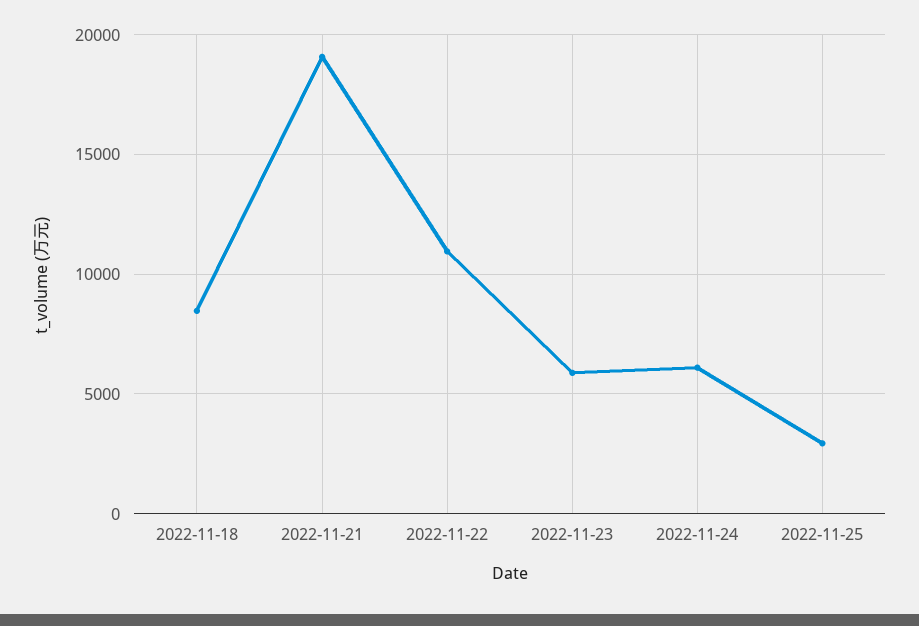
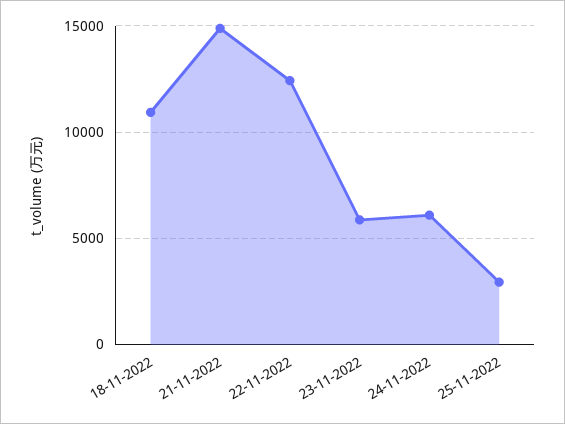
  {
-   "2022-11-18": 8500,
+   "2022-11-18": 11000,
-   "2022-11-21": 19000,
+   "2022-11-21": 15000,
-   "2022-11-22": 11000,
+   "2022-11-22": 12500,
    "2022-11-23": 6000,
    "2022-11-24": 6000,
    "2022-11-25": 3000
  }

